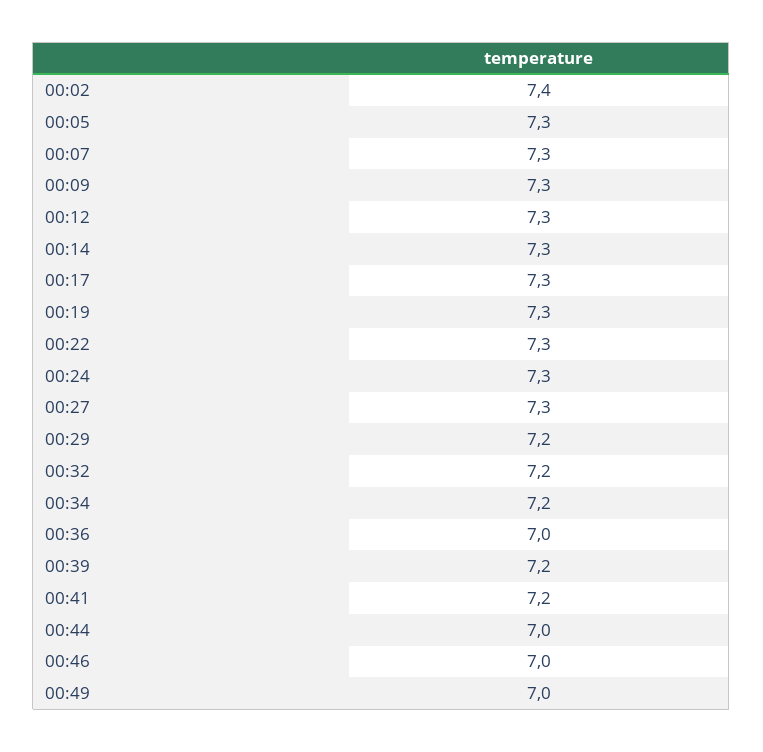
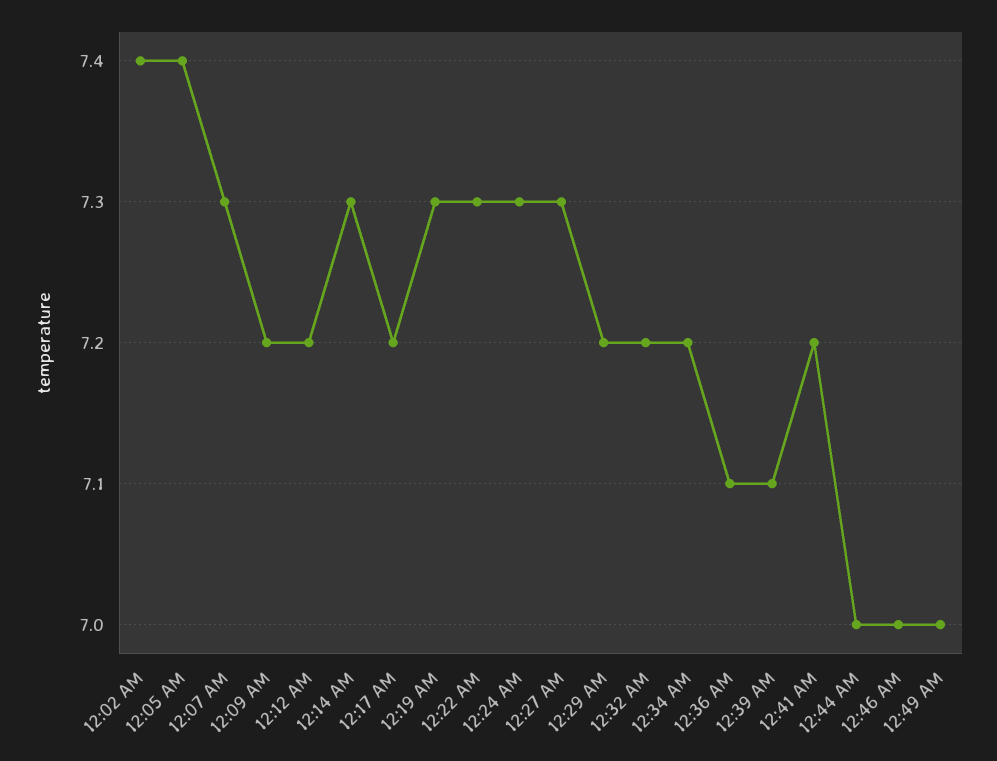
  {
    "00:02": 7.4,
-   "00:05": 7.3,
+   "00:05": 7.4,
    "00:07": 7.3,
-   "00:09": 7.3,
+   "00:09": 7.2,
-   "00:12": 7.3,
+   "00:12": 7.2,
    "00:14": 7.3,
-   "00:17": 7.3,
+   "00:17": 7.2,
    "00:19": 7.3,
    "00:22": 7.3,
    "00:24": 7.3,
    "00:27": 7.3,
    "00:29": 7.2,
    "00:32": 7.2,
    "00:34": 7.2,
-   "00:36": 7,
+   "00:36": 7.1,
-   "00:39": 7.2,
+   "00:39": 7.1,
    "00:41": 7.2,
    "00:44": 7,
    "00:46": 7,
    "00:49": 7
  }

